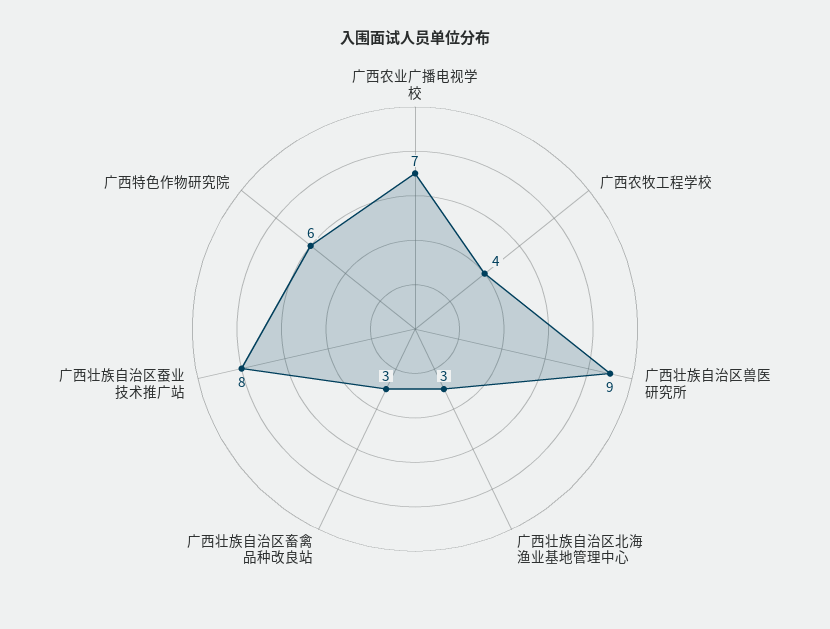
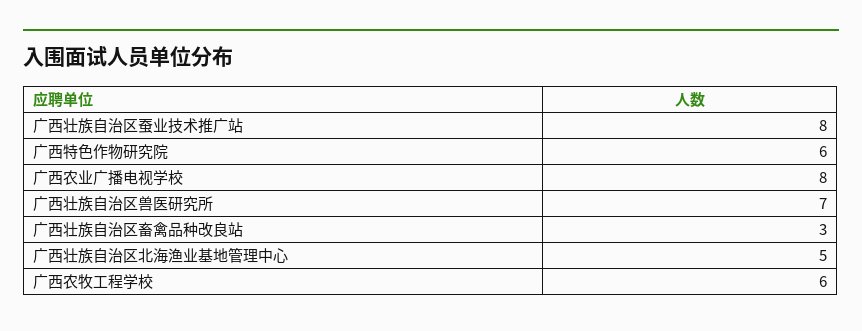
  {
-   "广西农业广播电视学校": 7,
+   "广西农业广播电视学校": 8,
-   "广西农牧工程学校": 4,
+   "广西农牧工程学校": 6,
-   "广西壮族自治区兽医研究所": 9,
+   "广西壮族自治区兽医研究所": 7,
-   "广西壮族自治区北海渔业基地管理中心": 3,
+   "广西壮族自治区北海渔业基地管理中心": 5,
    "广西壮族自治区畜禽品种改良站": 3,
    "广西壮族自治区蚕业技术推广站": 8,
    "广西特色作物研究院": 6
  }

